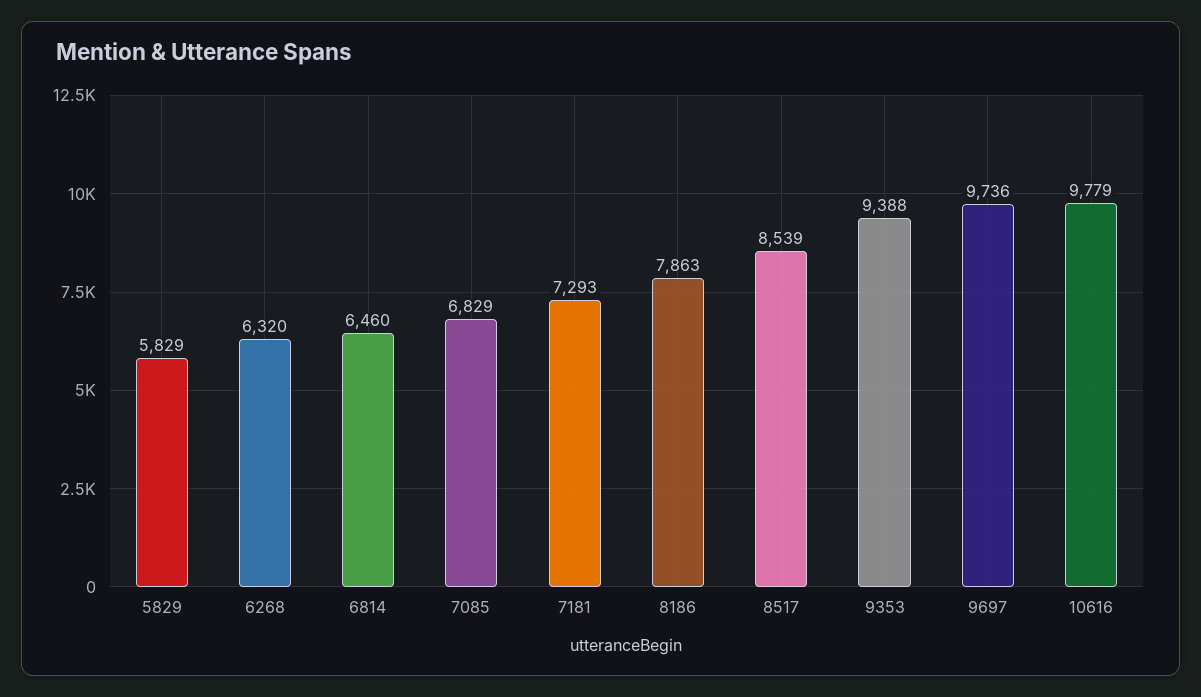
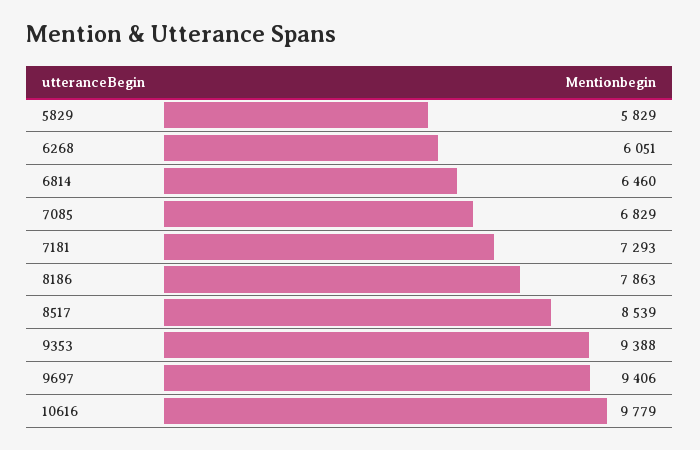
  {
    "5829": 5829,
-   "6268": 6320,
+   "6268": 6051,
    "6814": 6460,
    "7085": 6829,
    "7181": 7293,
    "8186": 7863,
    "8517": 8539,
    "9353": 9388,
-   "9697": 9736,
+   "9697": 9406,
    "10616": 9779
  }

